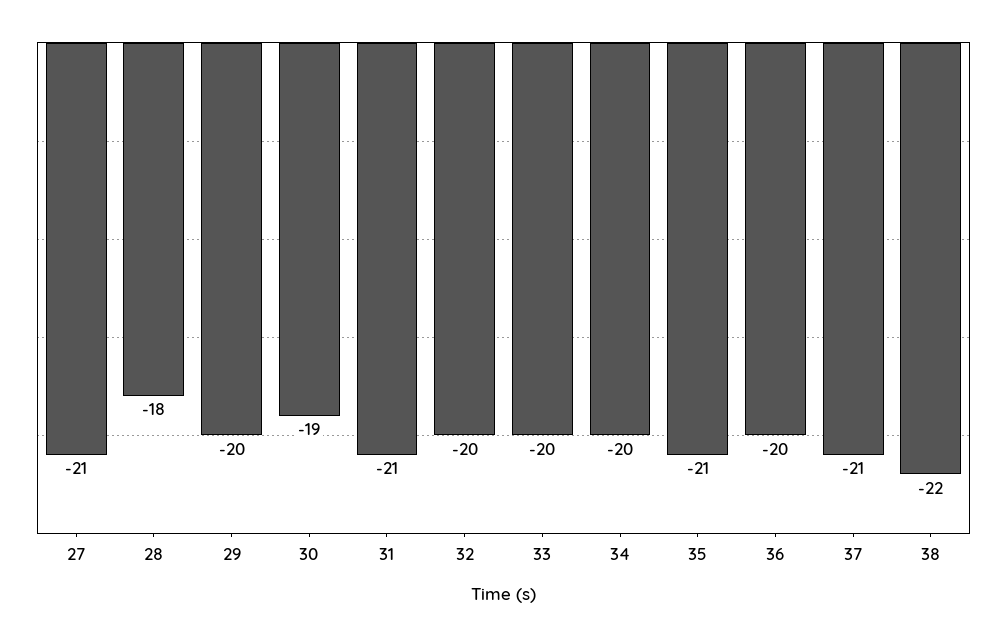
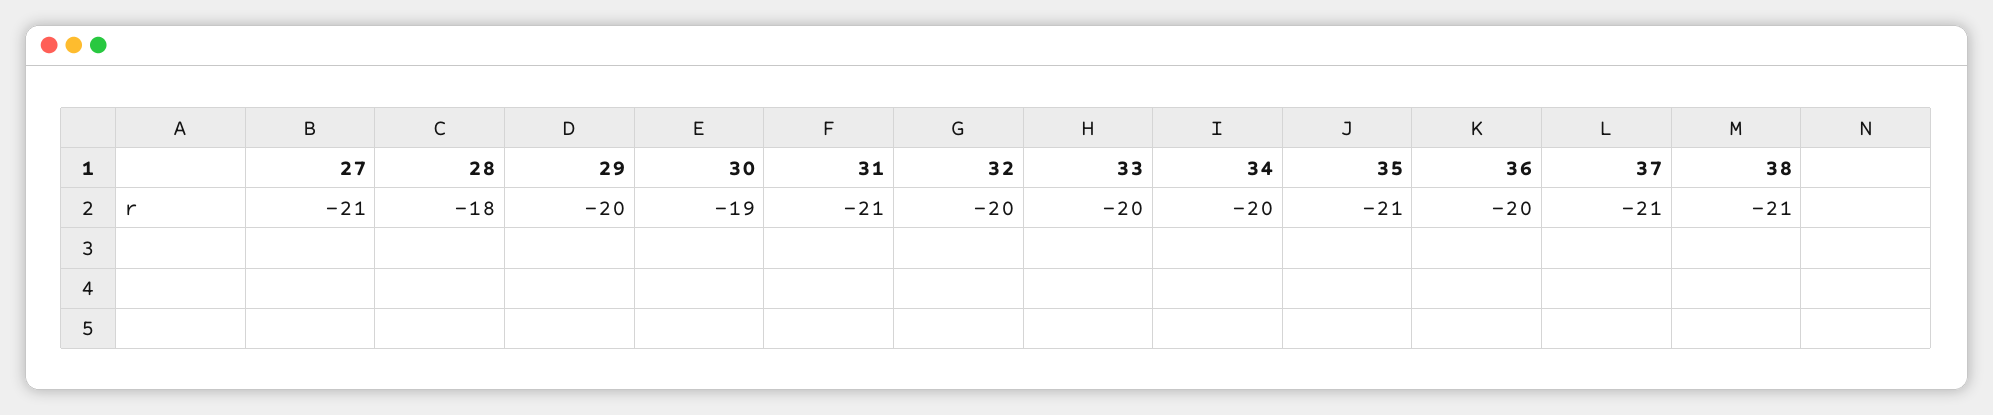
  {
    "27": -21,
    "28": -18,
    "29": -20,
    "30": -19,
    "31": -21,
    "32": -20,
    "33": -20,
    "34": -20,
    "35": -21,
    "36": -20,
    "37": -21,
-   "38": -22
+   "38": -21
  }

